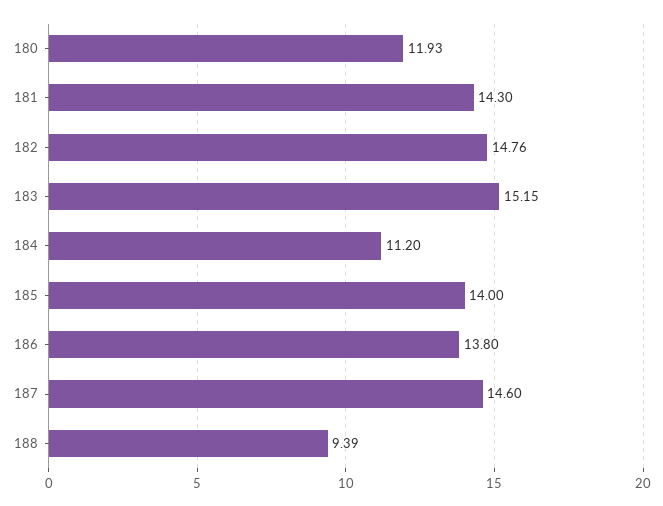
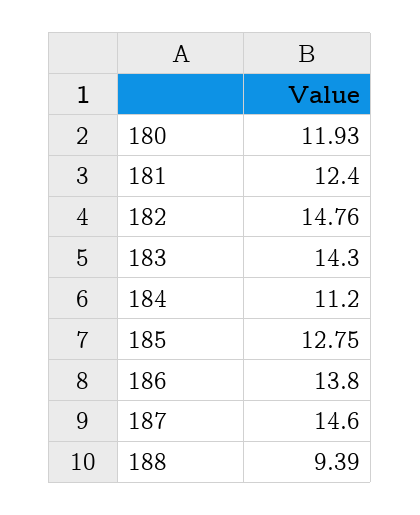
  {
    "180": 11.93,
-   "181": 14.3,
+   "181": 12.4,
    "182": 14.76,
-   "183": 15.15,
+   "183": 14.3,
    "184": 11.2,
-   "185": 14,
+   "185": 12.75,
    "186": 13.8,
    "187": 14.6,
    "188": 9.39
  }

